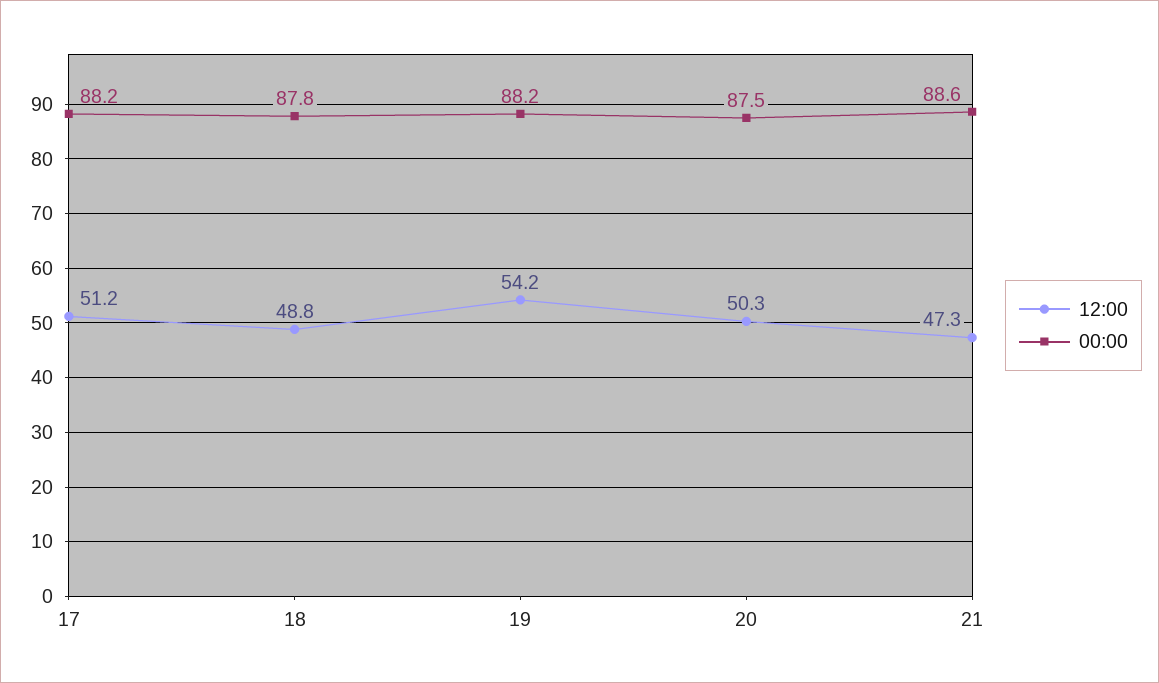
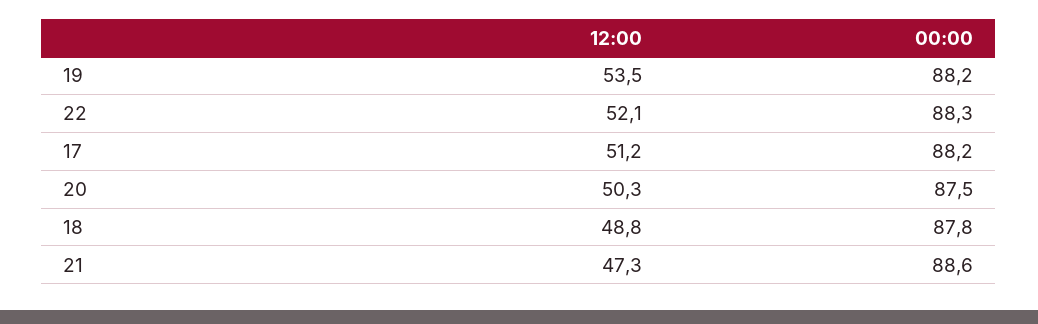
  {
    "12:00": {
      "17": 51.2,
      "18": 48.8,
-     "19": 54.2,
+     "19": 53.5,
      "20": 50.3,
-     "21": 47.3
+     "21": 47.3,
+     "22": 52.1
    },
    "00:00": {
      "17": 88.2,
      "18": 87.8,
      "19": 88.2,
      "20": 87.5,
-     "21": 88.6
+     "21": 88.6,
+     "22": 88.3
    }
  }

